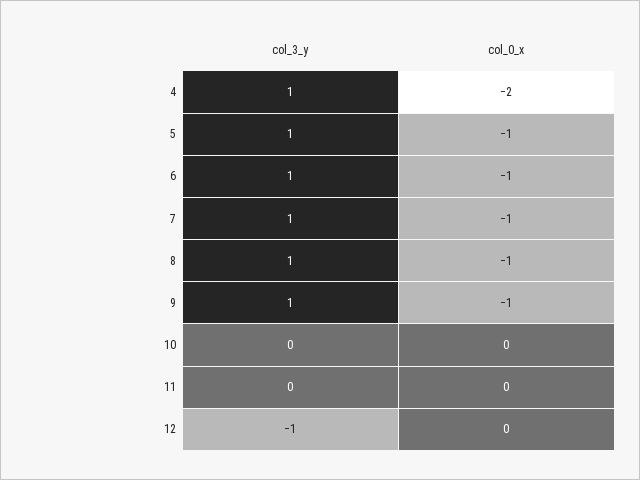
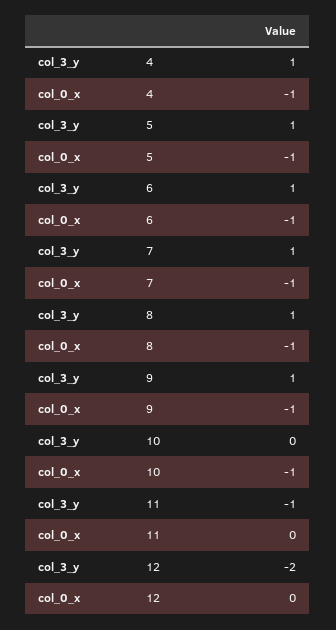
  {
    "col_3_y": {
      "4": 1,
      "5": 1,
      "6": 1,
      "7": 1,
      "8": 1,
      "9": 1,
      "10": 0,
-     "11": 0,
+     "11": -1,
-     "12": -1
+     "12": -2
    },
    "col_0_x": {
-     "4": -2,
+     "4": -1,
      "5": -1,
      "6": -1,
      "7": -1,
      "8": -1,
      "9": -1,
-     "10": 0,
+     "10": -1,
      "11": 0,
      "12": 0
    }
  }

